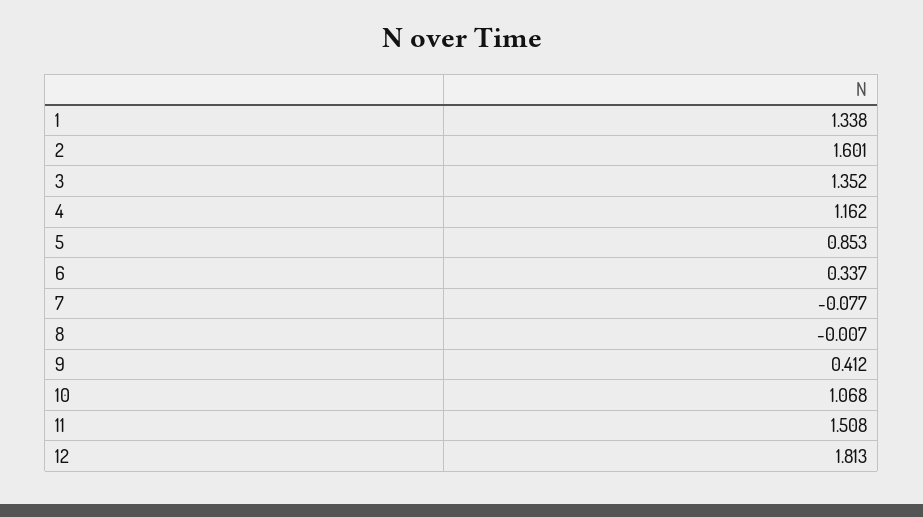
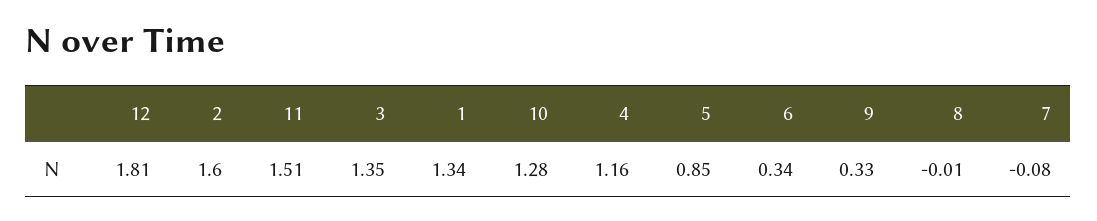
  {
    "1": 1.338,
    "2": 1.601,
    "3": 1.352,
    "4": 1.162,
    "5": 0.853,
    "6": 0.337,
    "7": -0.077,
    "8": -0.007,
-   "9": 0.412,
+   "9": 0.33,
-   "10": 1.068,
+   "10": 1.28,
    "11": 1.508,
    "12": 1.813
  }

